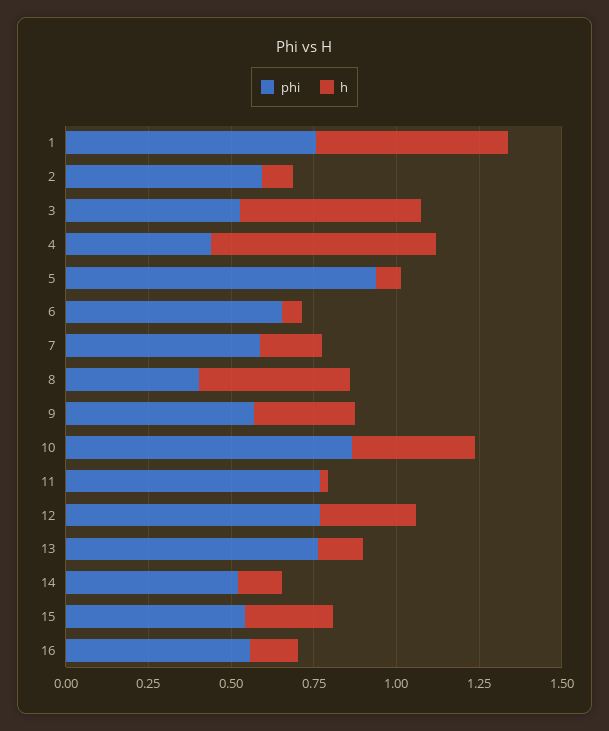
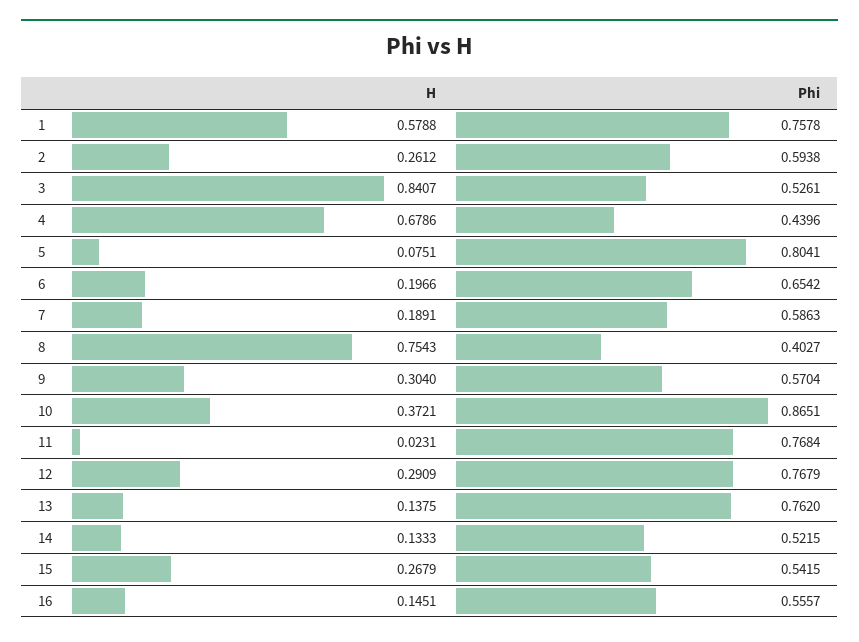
  {
    "phi": {
      "1": 0.7578,
      "2": 0.5938,
      "3": 0.5261,
      "4": 0.4396,
-     "5": 0.95,
+     "5": 0.8041,
      "6": 0.6542,
      "7": 0.5863,
      "8": 0.4027,
      "9": 0.5704,
      "10": 0.8651,
      "11": 0.7684,
      "12": 0.7679,
      "13": 0.762,
      "14": 0.5215,
      "15": 0.5415,
      "16": 0.5557
    },
    "h": {
      "1": 0.5788,
-     "2": 0.1,
+     "2": 0.2612,
-     "3": 0.55,
+     "3": 0.8407,
      "4": 0.6786,
      "5": 0.0751,
-     "6": 0.05,
+     "6": 0.1966,
      "7": 0.1891,
-     "8": 0.45,
+     "8": 0.7543,
      "9": 0.304,
      "10": 0.3721,
      "11": 0.0231,
      "12": 0.2909,
      "13": 0.1375,
      "14": 0.1333,
      "15": 0.2679,
      "16": 0.1451
    }
  }

